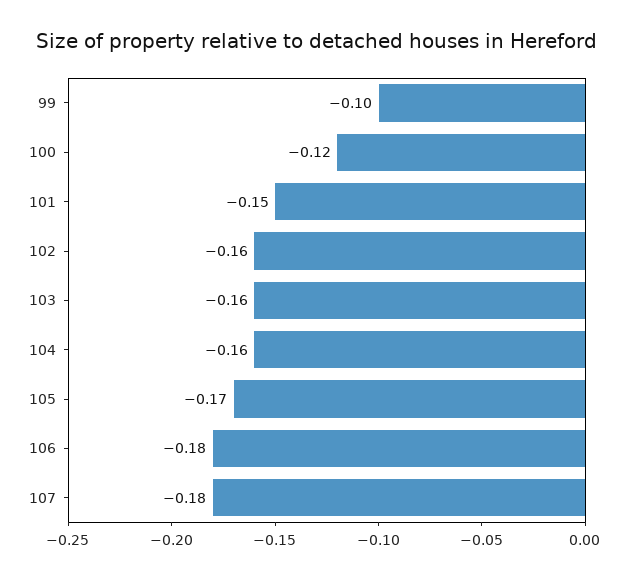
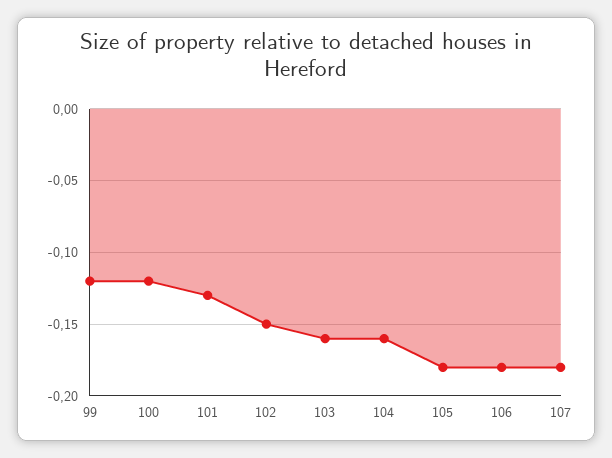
  {
-   "99": -0.1,
+   "99": -0.12,
    "100": -0.12,
-   "101": -0.15,
+   "101": -0.13,
-   "102": -0.16,
+   "102": -0.15,
    "103": -0.16,
    "104": -0.16,
-   "105": -0.17,
+   "105": -0.18,
    "106": -0.18,
    "107": -0.18
  }

